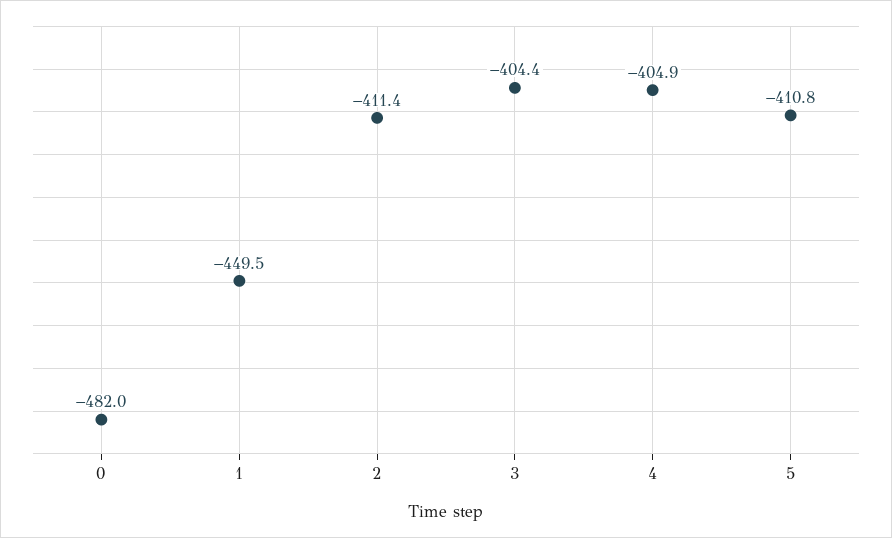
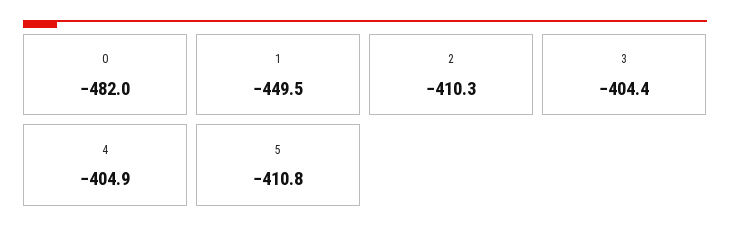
  {
    "0": -482,
    "1": -449.5,
-   "2": -411.4,
+   "2": -410.3,
    "3": -404.4,
    "4": -404.9,
    "5": -410.8
  }

